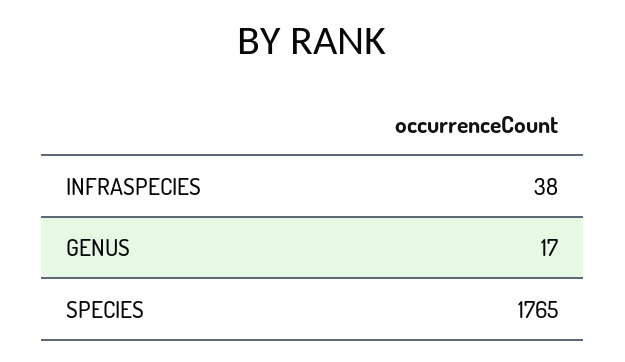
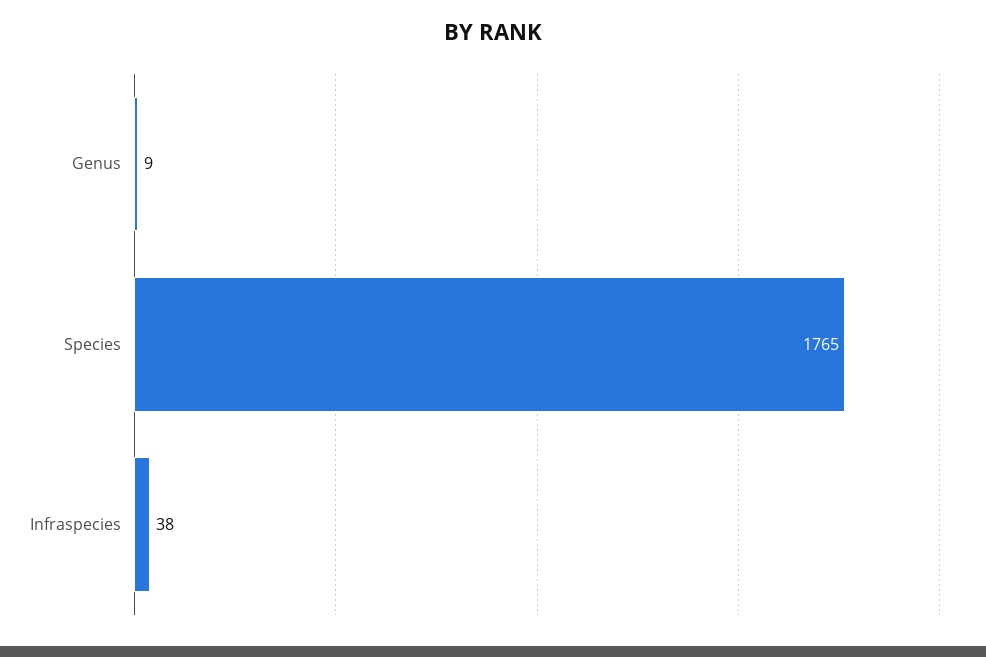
  {
    "INFRASPECIES": 38,
-   "GENUS": 17,
+   "GENUS": 9,
    "SPECIES": 1765
  }

